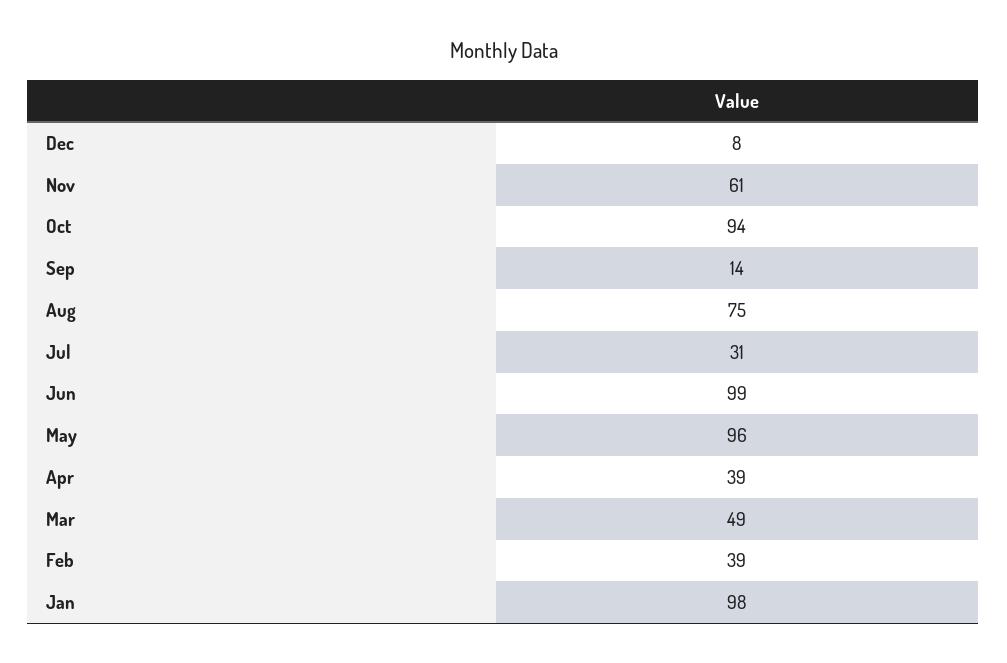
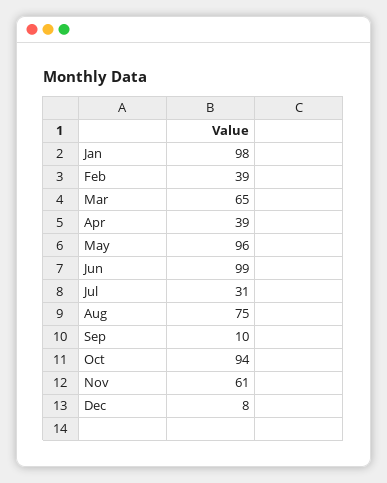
  {
    "Dec": 8,
    "Nov": 61,
    "Oct": 94,
-   "Sep": 14,
+   "Sep": 10,
    "Aug": 75,
    "Jul": 31,
    "Jun": 99,
    "May": 96,
    "Apr": 39,
-   "Mar": 49,
+   "Mar": 65,
    "Feb": 39,
    "Jan": 98
  }

